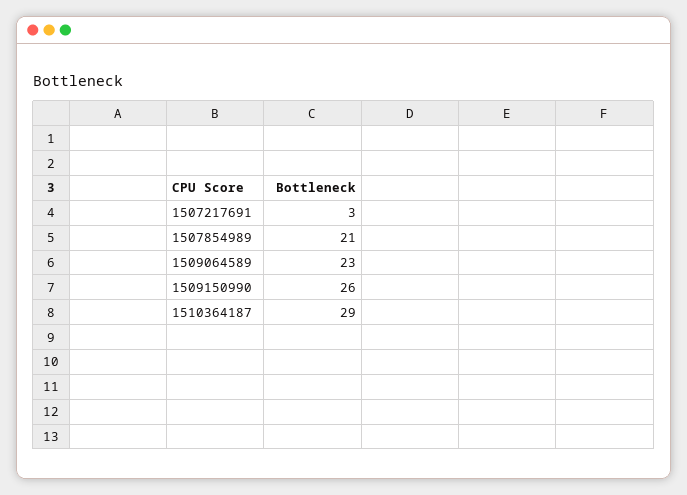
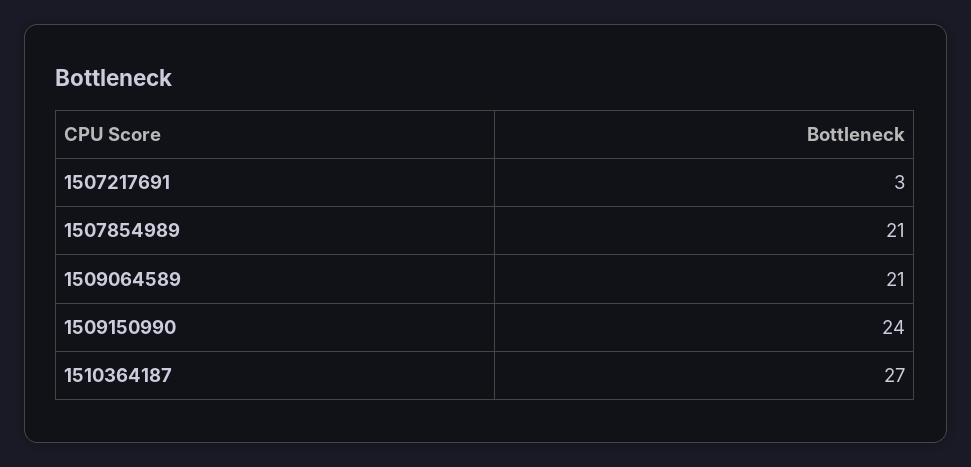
  {
    "1507217691": 3,
    "1507854989": 21,
-   "1509064589": 23,
+   "1509064589": 21,
-   "1509150990": 26,
+   "1509150990": 24,
-   "1510364187": 29
+   "1510364187": 27
  }

